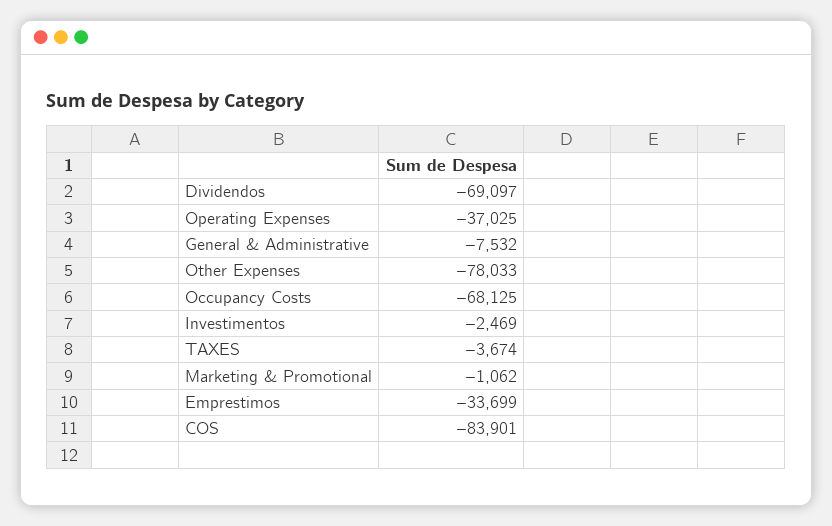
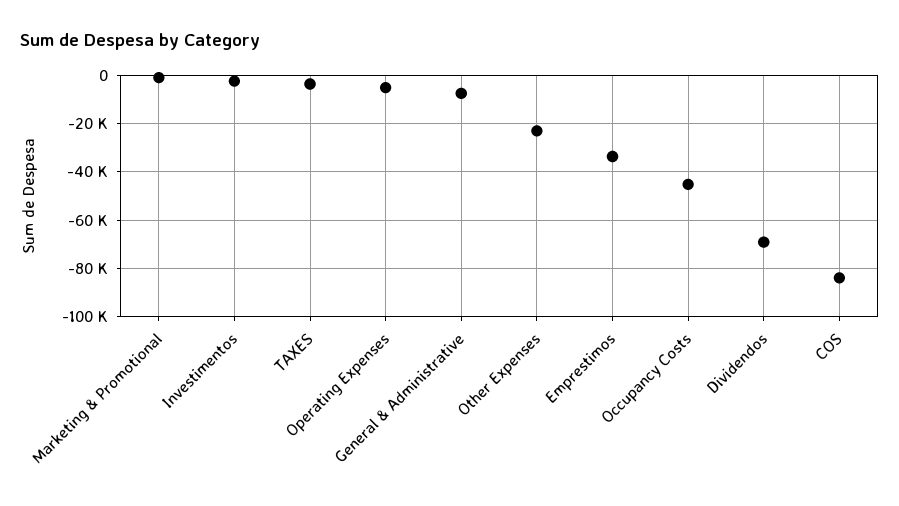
  {
    "Dividendos": -69097,
-   "Operating Expenses": -37025,
+   "Operating Expenses": -5000,
    "General & Administrative": -7532,
-   "Other Expenses": -78033,
+   "Other Expenses": -22500,
-   "Occupancy Costs": -68125,
+   "Occupancy Costs": -45000,
    "Investimentos": -2469,
    "TAXES": -3674,
    "Marketing & Promotional": -1062,
    "Emprestimos": -33699,
    "COS": -83901
  }

